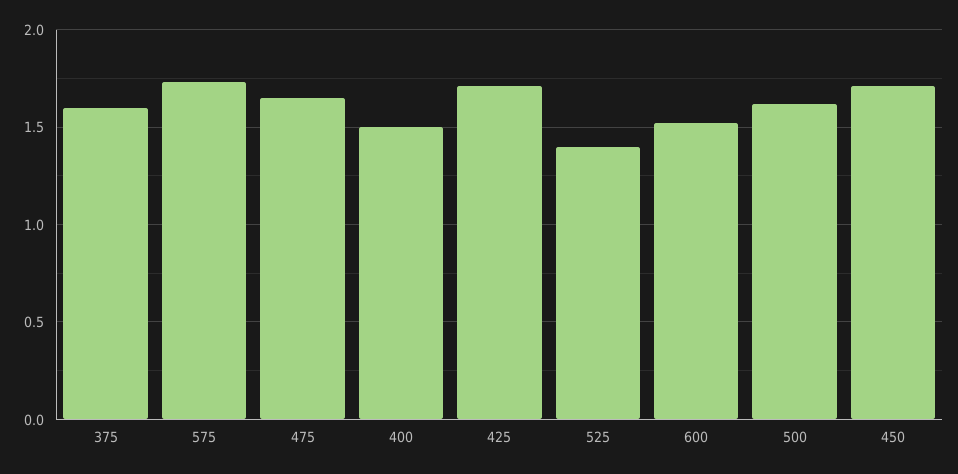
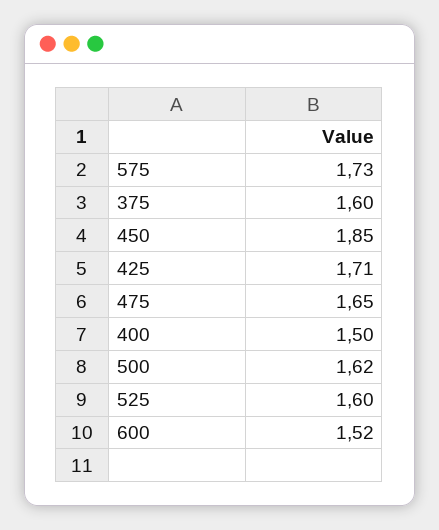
  {
    "375": 1.6,
    "575": 1.73,
    "475": 1.65,
    "400": 1.5,
    "425": 1.71,
-   "525": 1.4,
+   "525": 1.6,
    "600": 1.52,
    "500": 1.62,
-   "450": 1.7
+   "450": 1.85
  }

